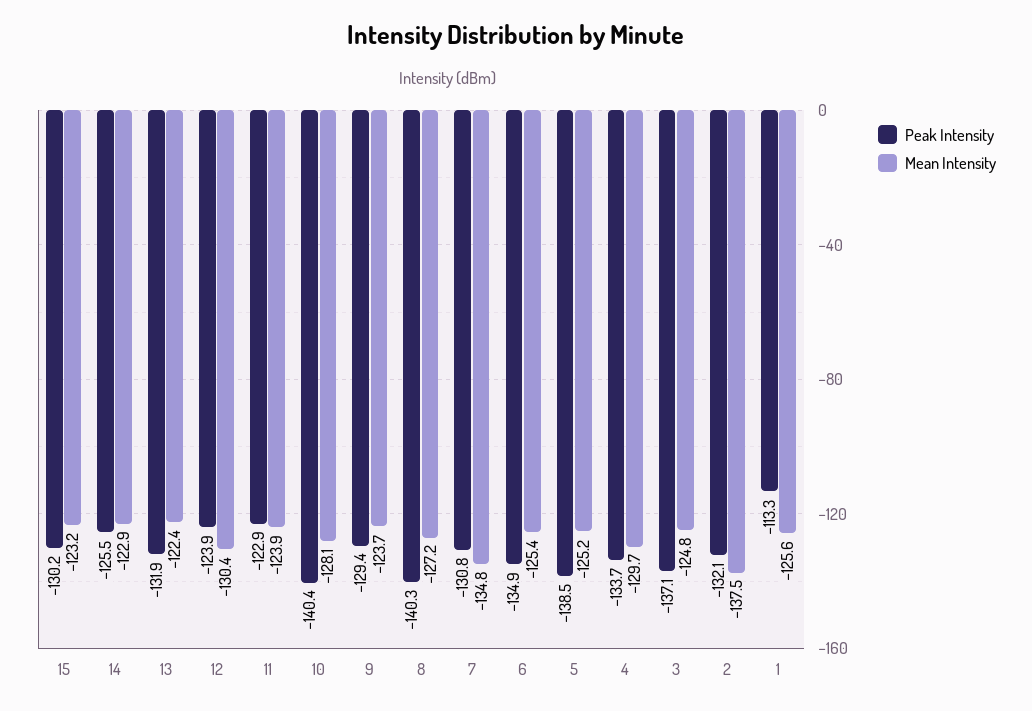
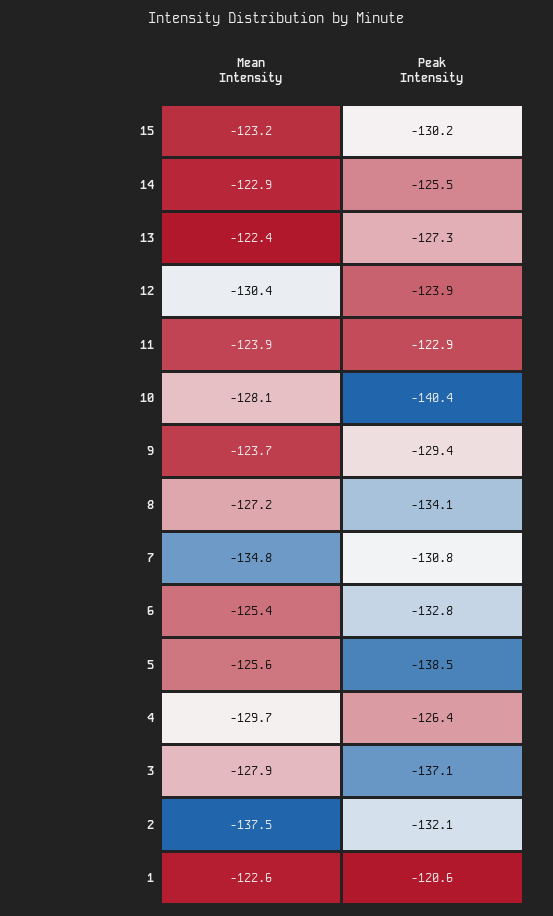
  {
    "Peak Intensity": {
      "15": -130.2,
      "14": -125.5,
-     "13": -131.9,
+     "13": -127.3,
      "12": -123.9,
      "11": -122.9,
      "10": -140.4,
      "9": -129.4,
-     "8": -140.3,
+     "8": -134.1,
      "7": -130.8,
-     "6": -134.9,
+     "6": -132.8,
      "5": -138.5,
-     "4": -133.7,
+     "4": -126.4,
      "3": -137.1,
      "2": -132.1,
-     "1": -113.3
+     "1": -120.6
    },
    "Mean Intensity": {
      "15": -123.2,
      "14": -122.9,
      "13": -122.4,
      "12": -130.4,
      "11": -123.9,
      "10": -128.1,
      "9": -123.7,
      "8": -127.2,
      "7": -134.8,
      "6": -125.4,
-     "5": -125.2,
+     "5": -125.6,
      "4": -129.7,
-     "3": -124.8,
+     "3": -127.9,
      "2": -137.5,
-     "1": -125.6
+     "1": -122.6
    }
  }

